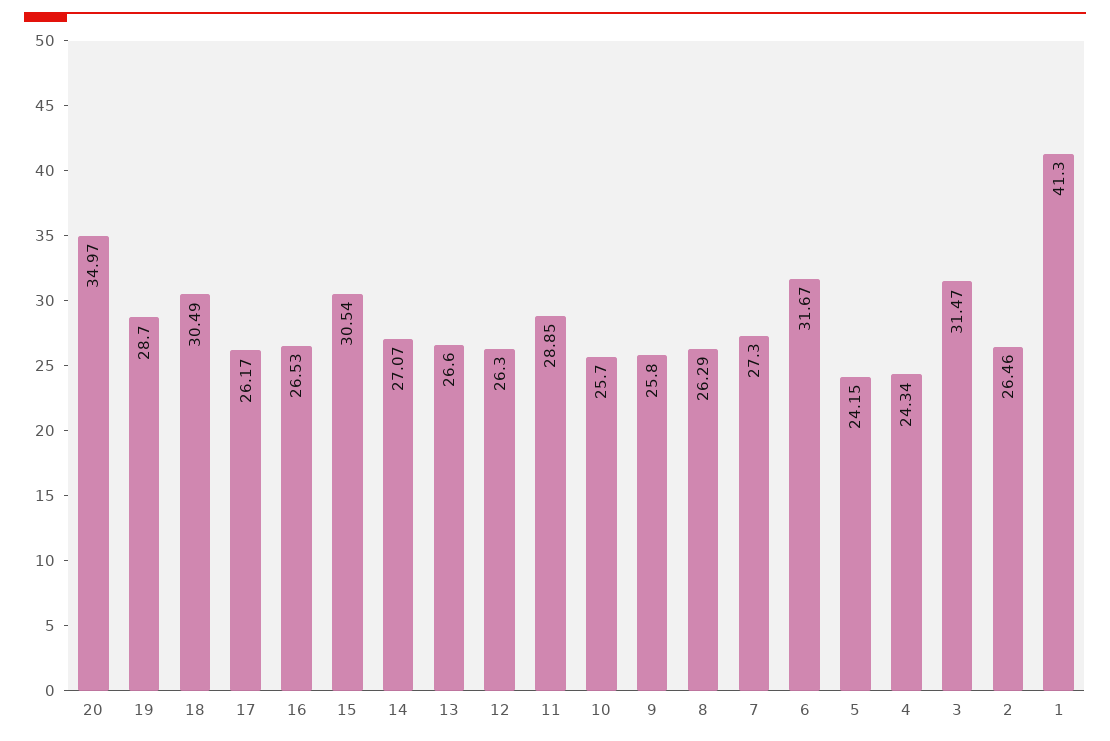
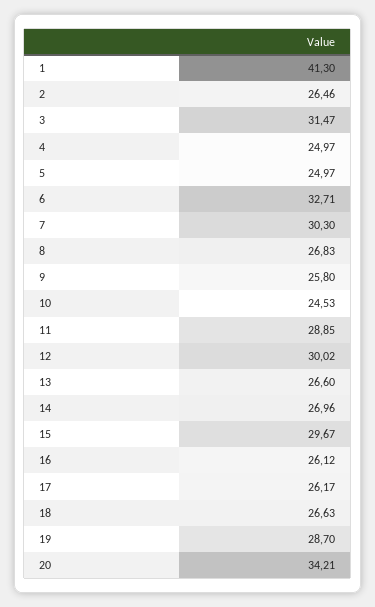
  {
-   "20": 34.97,
+   "20": 34.21,
    "19": 28.7,
-   "18": 30.49,
+   "18": 26.63,
    "17": 26.17,
-   "16": 26.53,
+   "16": 26.12,
-   "15": 30.54,
+   "15": 29.67,
-   "14": 27.07,
+   "14": 26.96,
    "13": 26.6,
-   "12": 26.3,
+   "12": 30.02,
    "11": 28.85,
-   "10": 25.7,
+   "10": 24.53,
    "9": 25.8,
-   "8": 26.29,
+   "8": 26.83,
-   "7": 27.3,
+   "7": 30.3,
-   "6": 31.67,
+   "6": 32.71,
-   "5": 24.15,
+   "5": 24.97,
-   "4": 24.34,
+   "4": 24.97,
    "3": 31.47,
    "2": 26.46,
    "1": 41.3
  }

